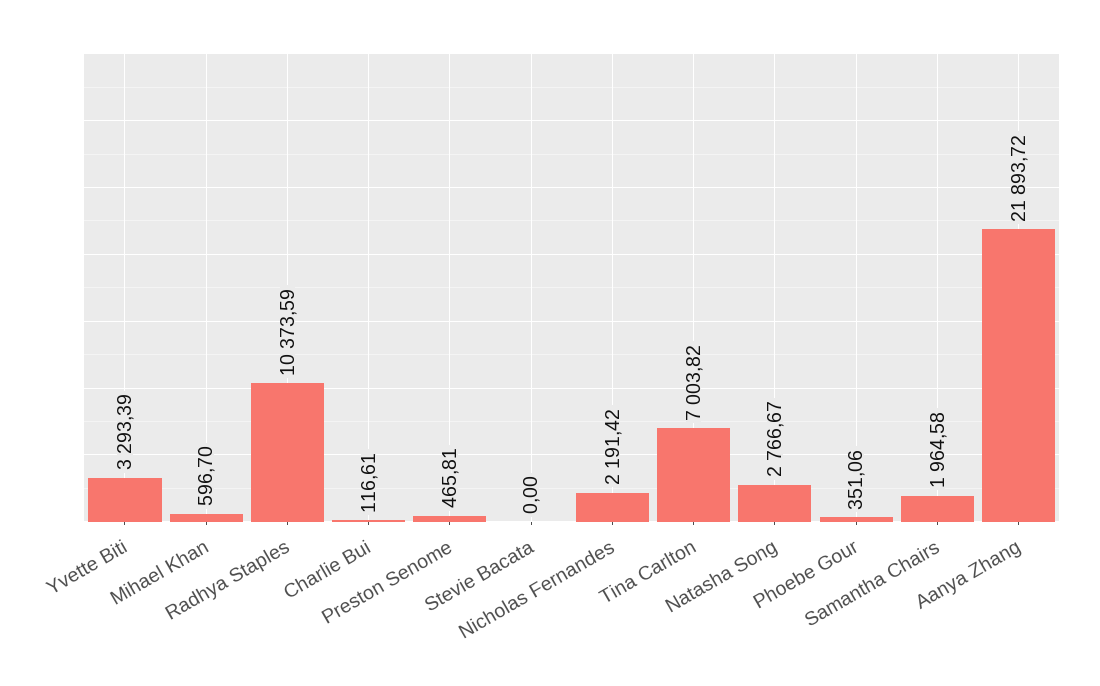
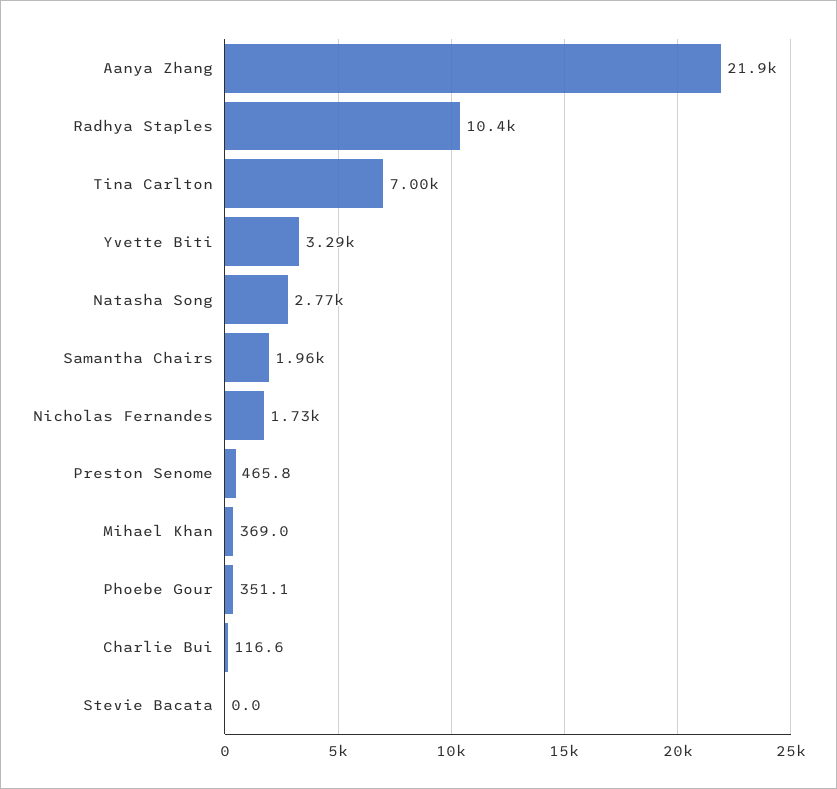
  {
    "Yvette Biti": 3293.39,
-   "Mihael Khan": 596.7,
+   "Mihael Khan": 369,
    "Radhya Staples": 10373.59,
    "Charlie Bui": 116.61,
    "Preston Senome": 465.81,
    "Stevie Bacata": 0,
-   "Nicholas Fernandes": 2191.42,
+   "Nicholas Fernandes": 1730,
    "Tina Carlton": 7003.82,
    "Natasha Song": 2766.67,
    "Phoebe Gour": 351.06,
    "Samantha Chairs": 1964.58,
    "Aanya Zhang": 21893.72
  }

